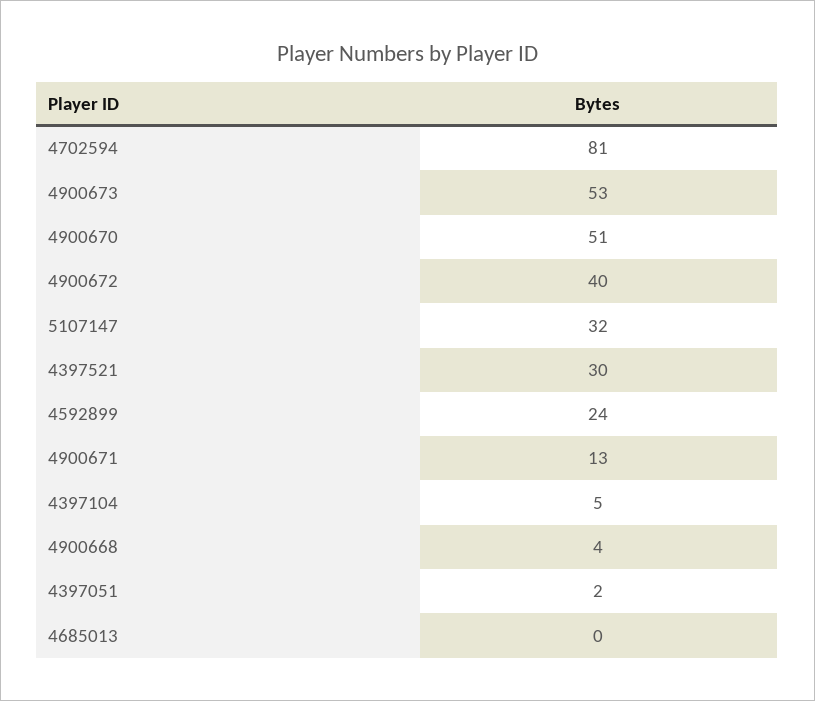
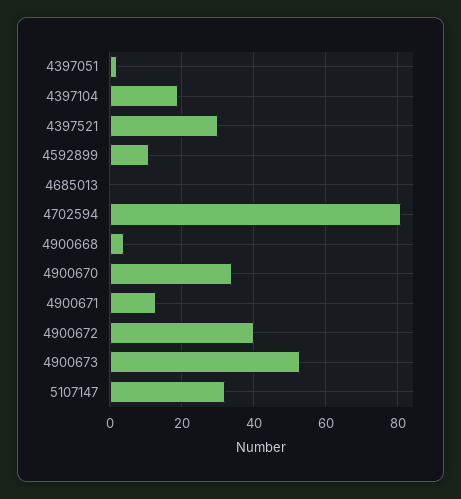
  {
    "4702594": 81,
    "4900673": 53,
-   "4900670": 51,
+   "4900670": 35,
    "4900672": 40,
    "5107147": 32,
    "4397521": 30,
-   "4592899": 24,
+   "4592899": 10,
    "4900671": 13,
-   "4397104": 5,
+   "4397104": 20,
    "4900668": 4,
    "4397051": 2,
    "4685013": 0
  }

